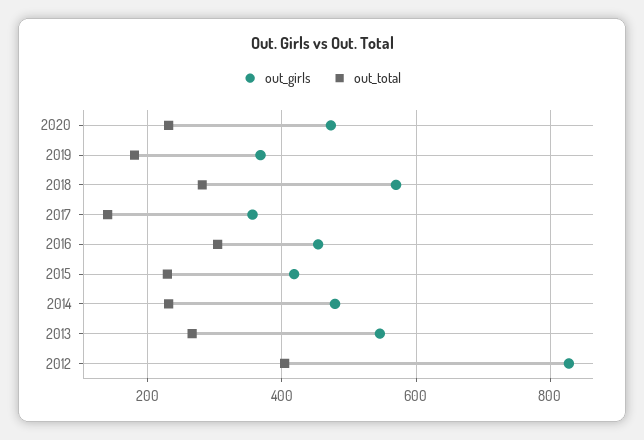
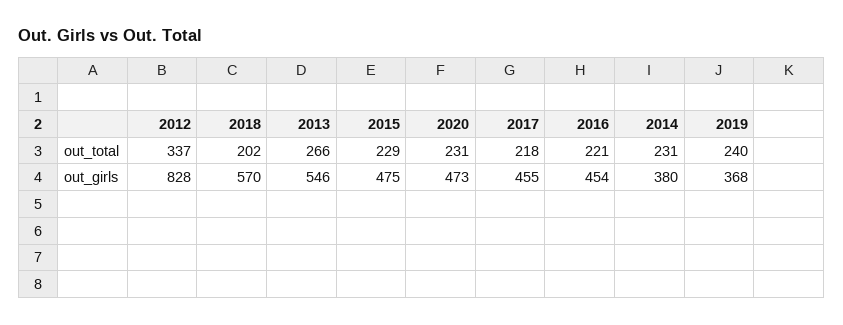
  {
    "out_girls": {
      "2020": 473,
      "2019": 368,
      "2018": 570,
-     "2017": 360,
+     "2017": 455,
      "2016": 454,
-     "2015": 420,
+     "2015": 475,
-     "2014": 480,
+     "2014": 380,
      "2013": 546,
      "2012": 828
    },
    "out_total": {
      "2020": 231,
-     "2019": 180,
+     "2019": 240,
-     "2018": 280,
+     "2018": 202,
-     "2017": 140,
+     "2017": 218,
-     "2016": 300,
+     "2016": 221,
      "2015": 229,
      "2014": 231,
      "2013": 266,
-     "2012": 400
+     "2012": 337
    }
  }

